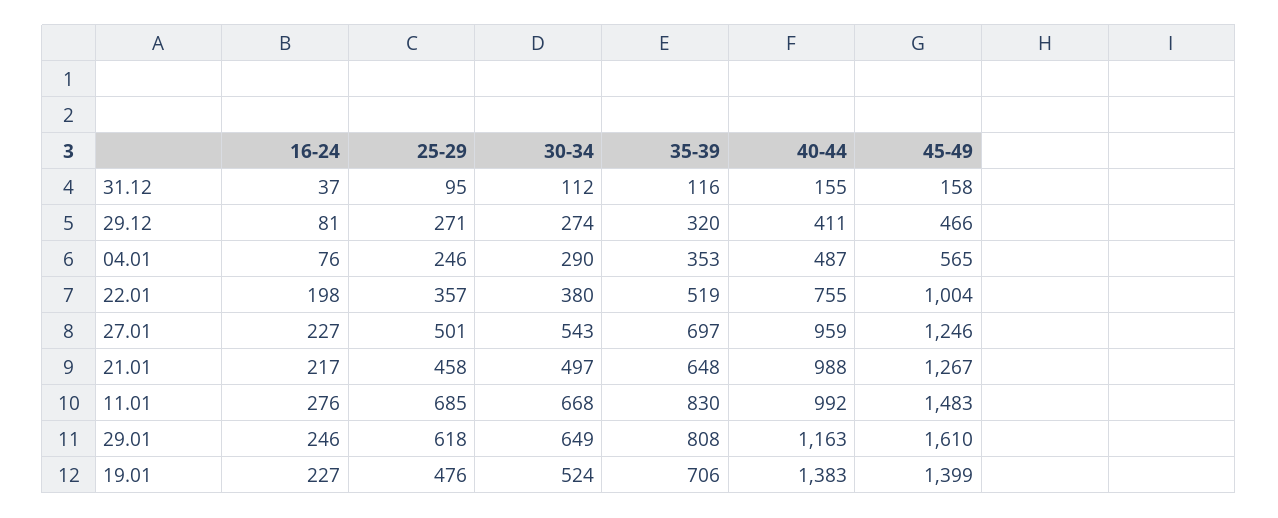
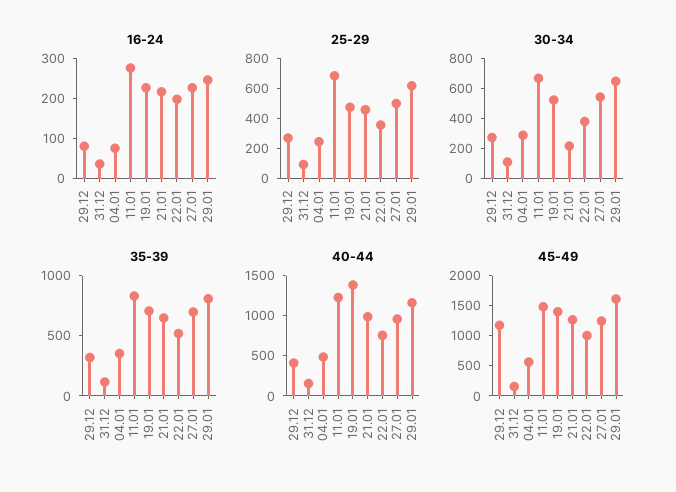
  {
    "16-24": {
      "31.12": 37,
      "29.12": 81,
      "04.01": 76,
      "22.01": 198,
      "27.01": 227,
      "21.01": 217,
      "11.01": 276,
      "29.01": 246,
      "19.01": 227
    },
    "25-29": {
      "31.12": 95,
      "29.12": 271,
      "04.01": 246,
      "22.01": 357,
      "27.01": 501,
      "21.01": 458,
      "11.01": 685,
      "29.01": 618,
      "19.01": 476
    },
    "30-34": {
      "31.12": 112,
      "29.12": 274,
      "04.01": 290,
      "22.01": 380,
      "27.01": 543,
-     "21.01": 497,
+     "21.01": 200,
      "11.01": 668,
      "29.01": 649,
      "19.01": 524
    },
    "35-39": {
      "31.12": 116,
      "29.12": 320,
      "04.01": 353,
      "22.01": 519,
      "27.01": 697,
      "21.01": 648,
      "11.01": 830,
      "29.01": 808,
      "19.01": 706
    },
    "40-44": {
      "31.12": 155,
      "29.12": 411,
      "04.01": 487,
      "22.01": 755,
      "27.01": 959,
      "21.01": 988,
-     "11.01": 992,
+     "11.01": 1200,
      "29.01": 1163,
      "19.01": 1383
    },
    "45-49": {
      "31.12": 158,
-     "29.12": 466,
+     "29.12": 1250,
      "04.01": 565,
      "22.01": 1004,
      "27.01": 1246,
      "21.01": 1267,
      "11.01": 1483,
      "29.01": 1610,
      "19.01": 1399
    }
  }

